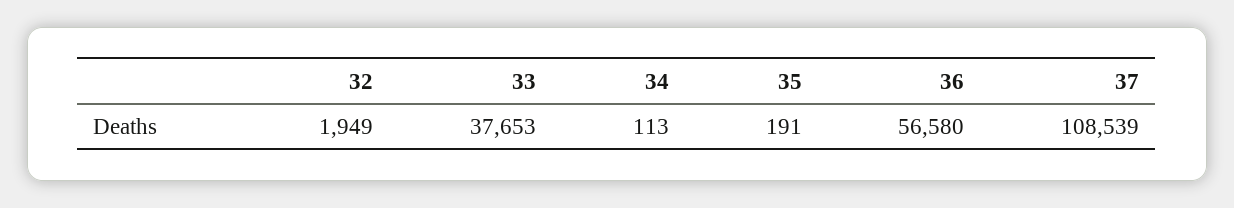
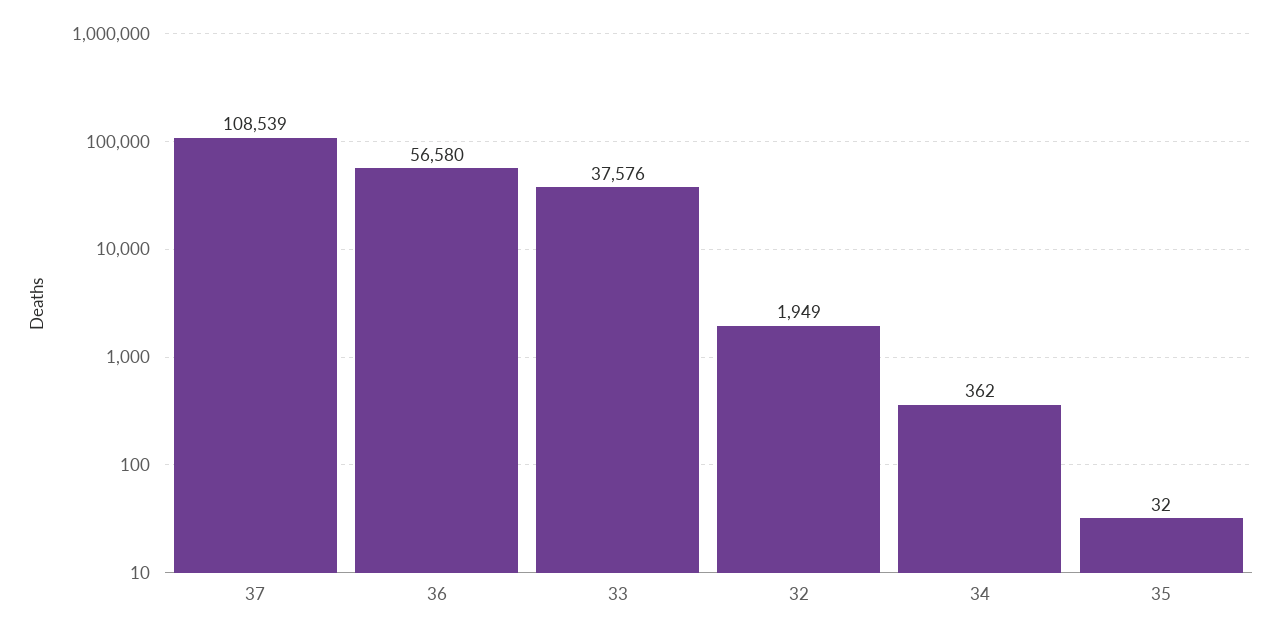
  {
    "32": 1949,
-   "33": 37653,
+   "33": 37576,
-   "34": 113,
+   "34": 362,
-   "35": 191,
+   "35": 32,
    "36": 56580,
    "37": 108539
  }

